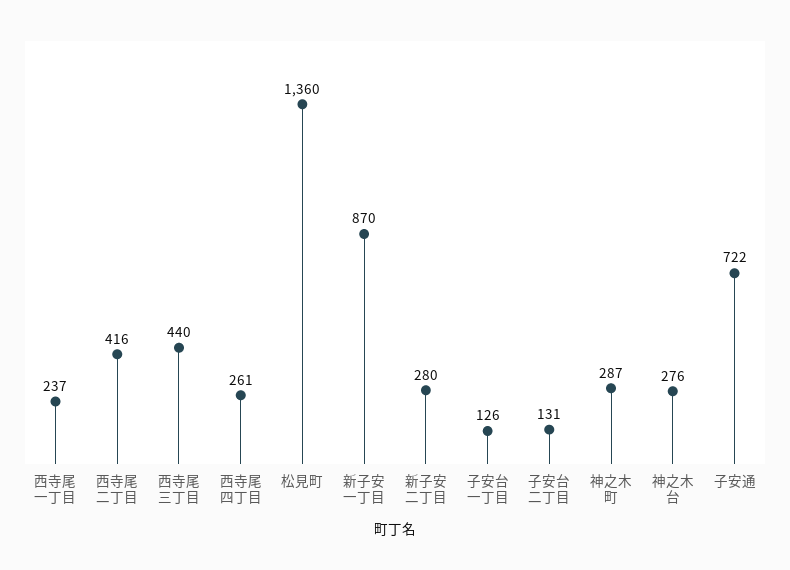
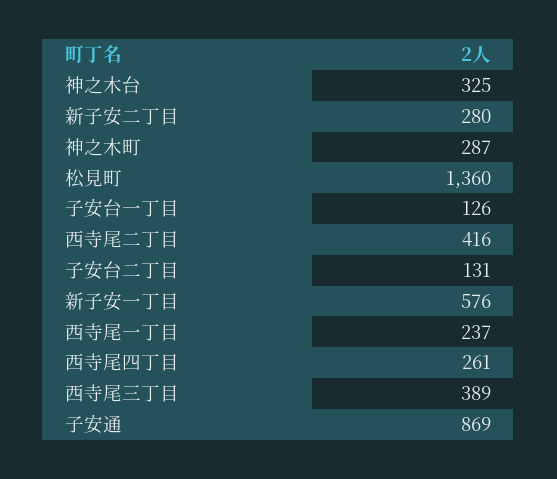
  {
    "西寺尾一丁目": 237,
    "西寺尾二丁目": 416,
-   "西寺尾三丁目": 440,
+   "西寺尾三丁目": 389,
    "西寺尾四丁目": 261,
    "松見町": 1360,
-   "新子安一丁目": 870,
+   "新子安一丁目": 576,
    "新子安二丁目": 280,
    "子安台一丁目": 126,
    "子安台二丁目": 131,
    "神之木町": 287,
-   "神之木台": 276,
+   "神之木台": 325,
-   "子安通": 722
+   "子安通": 869
  }

